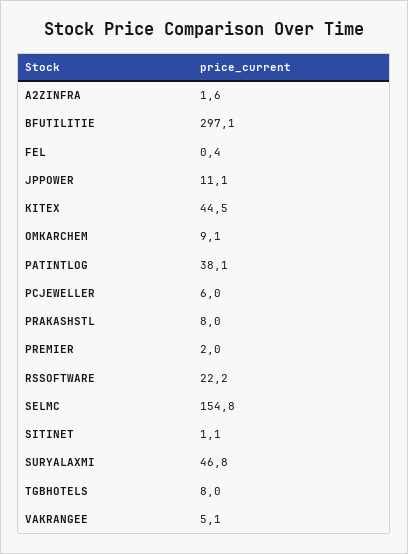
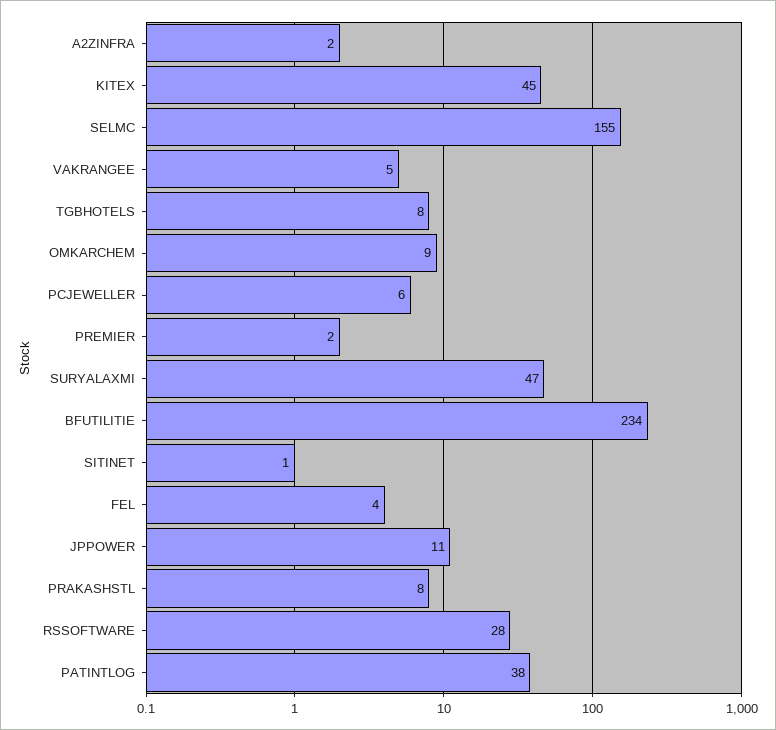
  {
    "A2ZINFRA": 1.6,
-   "BFUTILITIE": 297.1,
+   "BFUTILITIE": 234,
-   "FEL": 0.4,
+   "FEL": 4,
    "JPPOWER": 11.1,
    "KITEX": 44.5,
    "OMKARCHEM": 9.1,
    "PATINTLOG": 38.1,
    "PCJEWELLER": 6,
    "PRAKASHSTL": 8,
    "PREMIER": 2,
-   "RSSOFTWARE": 22.2,
+   "RSSOFTWARE": 28,
    "SELMC": 154.8,
    "SITINET": 1.1,
    "SURYALAXMI": 46.8,
    "TGBHOTELS": 8,
    "VAKRANGEE": 5.1
  }

